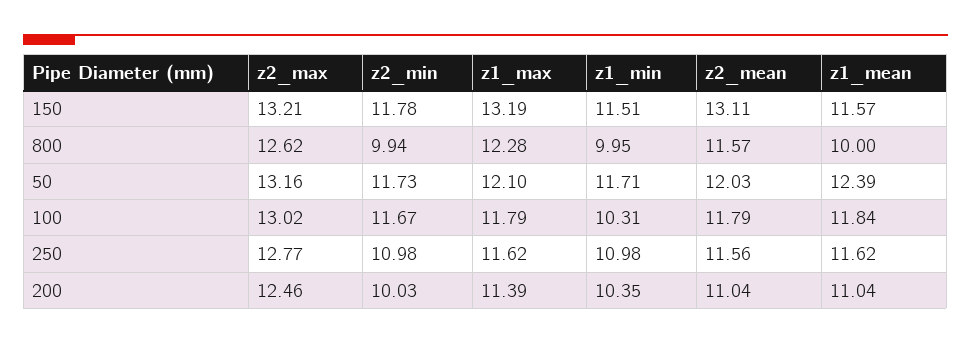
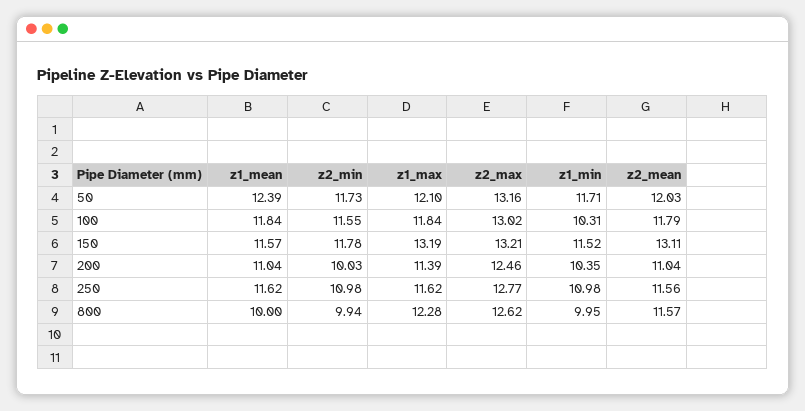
  {
    "z2_max": {
      "150": 13.21,
      "800": 12.62,
      "50": 13.16,
      "100": 13.02,
      "250": 12.77,
      "200": 12.46
    },
    "z2_min": {
      "150": 11.78,
      "800": 9.94,
      "50": 11.73,
-     "100": 11.67,
+     "100": 11.55,
      "250": 10.98,
      "200": 10.03
    },
    "z1_max": {
      "150": 13.19,
      "800": 12.28,
      "50": 12.1,
-     "100": 11.79,
+     "100": 11.84,
      "250": 11.62,
      "200": 11.39
    },
    "z1_min": {
-     "150": 11.51,
+     "150": 11.52,
      "800": 9.95,
      "50": 11.71,
      "100": 10.31,
      "250": 10.98,
      "200": 10.35
    },
    "z2_mean": {
      "150": 13.11,
      "800": 11.57,
      "50": 12.03,
      "100": 11.79,
      "250": 11.56,
      "200": 11.04
    },
    "z1_mean": {
      "150": 11.57,
      "800": 10,
      "50": 12.39,
      "100": 11.84,
      "250": 11.62,
      "200": 11.04
    }
  }

